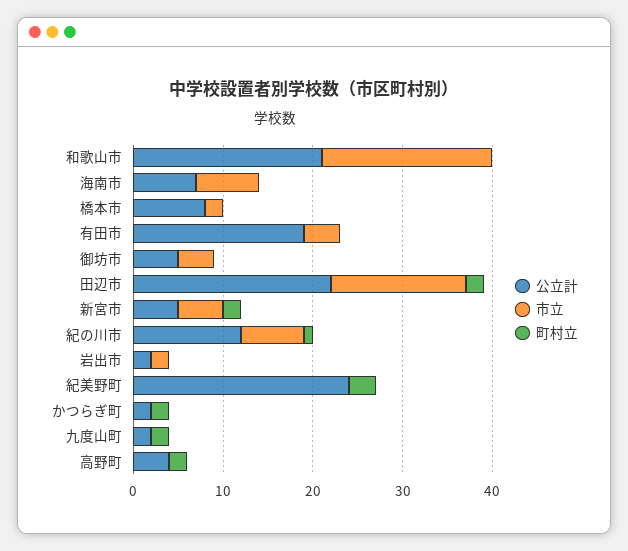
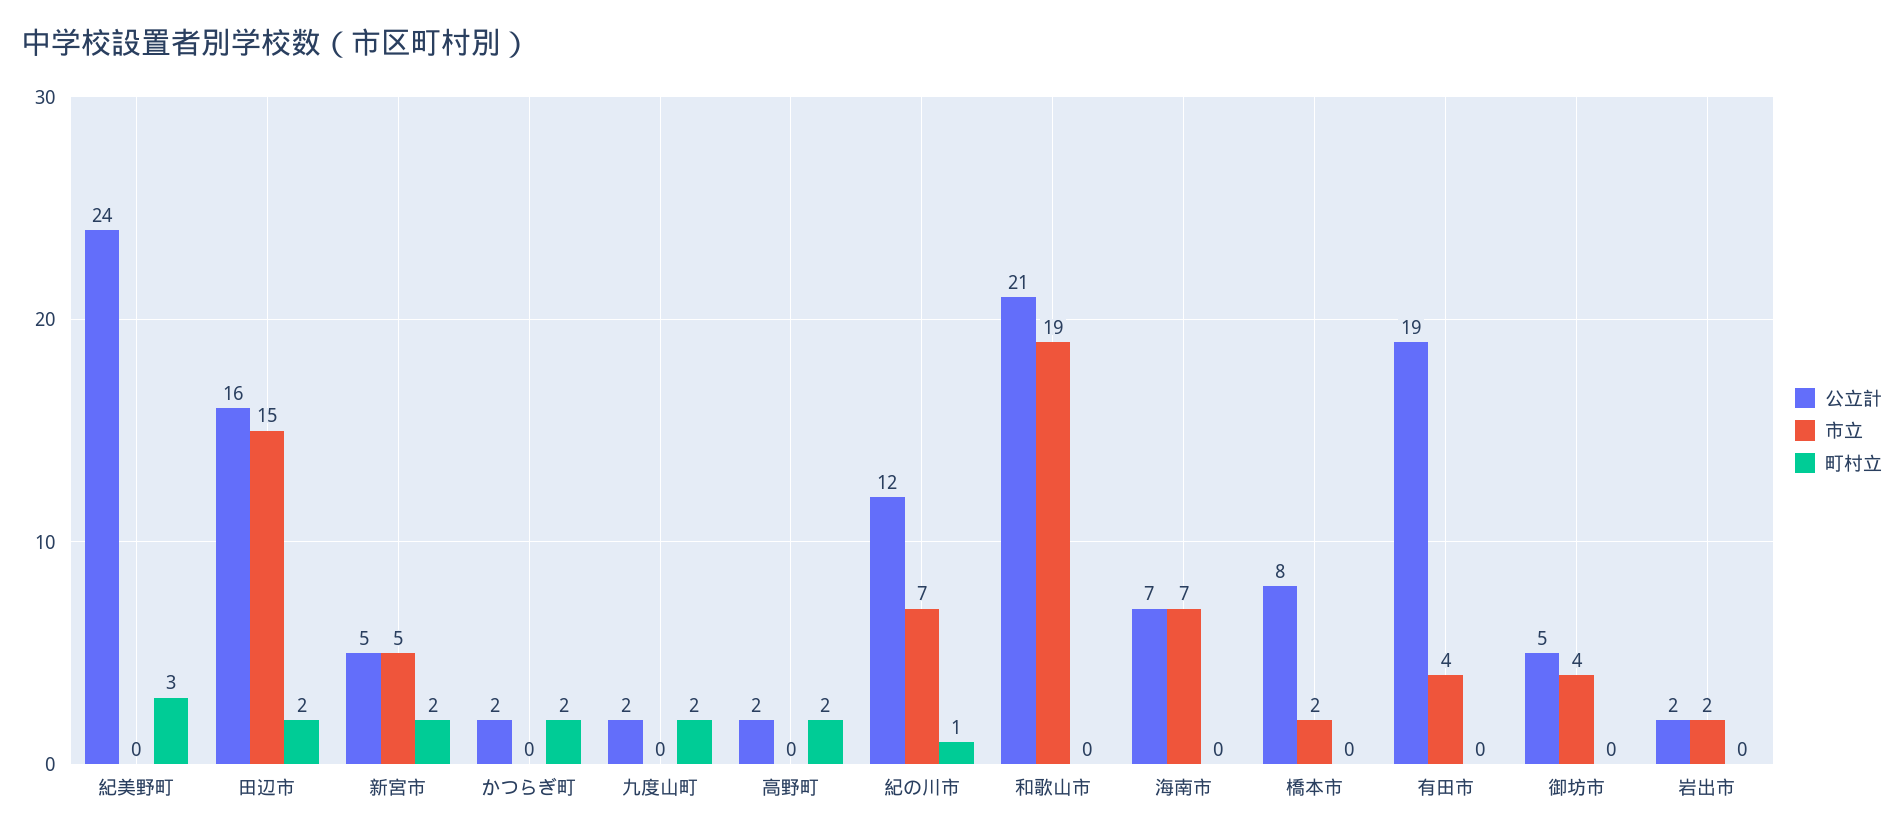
  {
    "公立計": {
      "和歌山市": 21,
      "海南市": 7,
      "橋本市": 8,
      "有田市": 19,
      "御坊市": 5,
-     "田辺市": 22,
+     "田辺市": 16,
      "新宮市": 5,
      "紀の川市": 12,
      "岩出市": 2,
      "紀美野町": 24,
      "かつらぎ町": 2,
      "九度山町": 2,
-     "高野町": 4
+     "高野町": 2
    },
    "市立": {
      "和歌山市": 19,
      "海南市": 7,
      "橋本市": 2,
      "有田市": 4,
      "御坊市": 4,
      "田辺市": 15,
      "新宮市": 5,
      "紀の川市": 7,
      "岩出市": 2,
      "紀美野町": 0,
      "かつらぎ町": 0,
      "九度山町": 0,
      "高野町": 0
    },
    "町村立": {
      "和歌山市": 0,
      "海南市": 0,
      "橋本市": 0,
      "有田市": 0,
      "御坊市": 0,
      "田辺市": 2,
      "新宮市": 2,
      "紀の川市": 1,
      "岩出市": 0,
      "紀美野町": 3,
      "かつらぎ町": 2,
      "九度山町": 2,
      "高野町": 2
    }
  }

